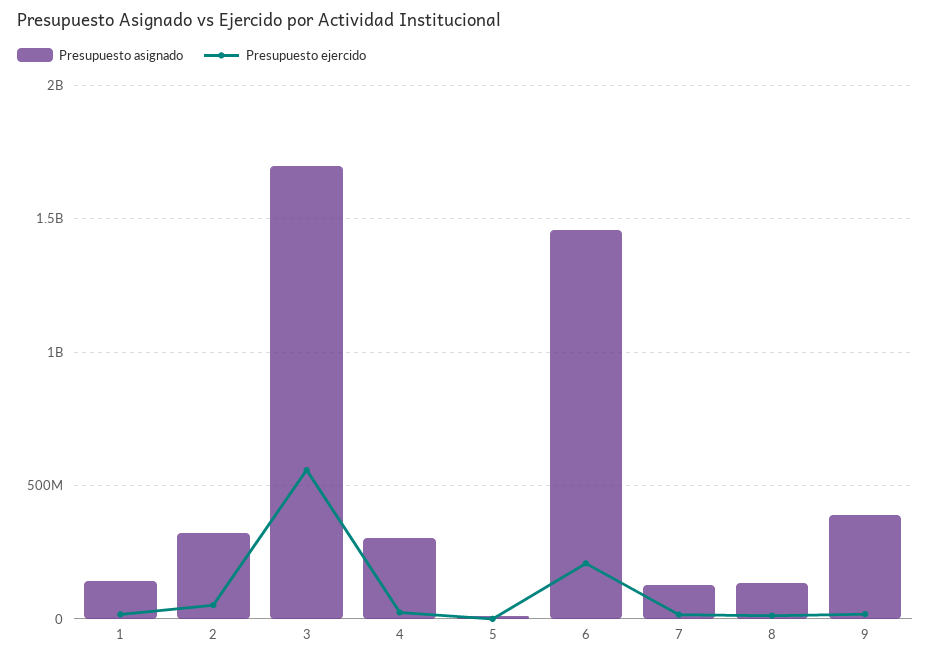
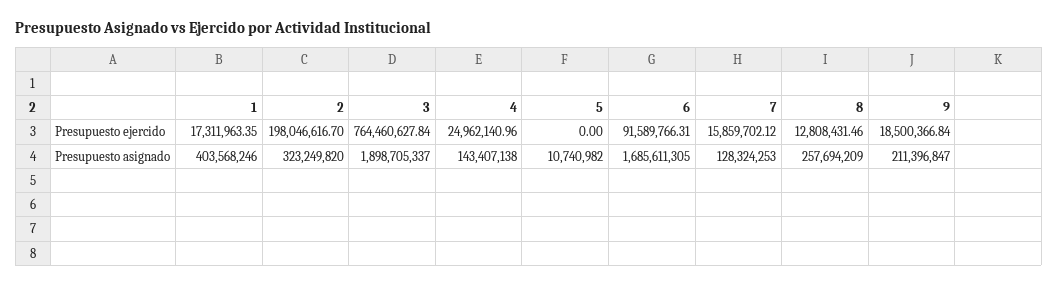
  {
    "Presupuesto asignado": {
-     "1": 150000000,
+     "1": 403568246,
      "2": 323249820,
-     "3": 1700000000,
+     "3": 1898705337,
-     "4": 300000000,
+     "4": 143407138,
      "5": 10740982,
-     "6": 1450000000,
+     "6": 1685611305,
      "7": 128324253,
-     "8": 150000000,
+     "8": 257694209,
-     "9": 400000000
+     "9": 211396847
    },
    "Presupuesto ejercido": {
      "1": 17311963.35,
-     "2": 50000000,
+     "2": 198046616.7,
-     "3": 550000000,
+     "3": 764460627.84,
      "4": 24962140.96,
      "5": 0,
-     "6": 200000000,
+     "6": 91589766.31,
      "7": 15859702.12,
      "8": 12808431.46,
      "9": 18500366.84
    }
  }

